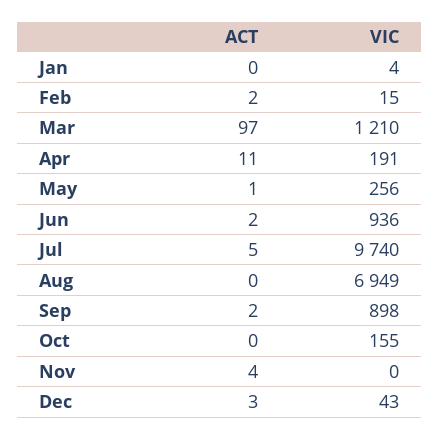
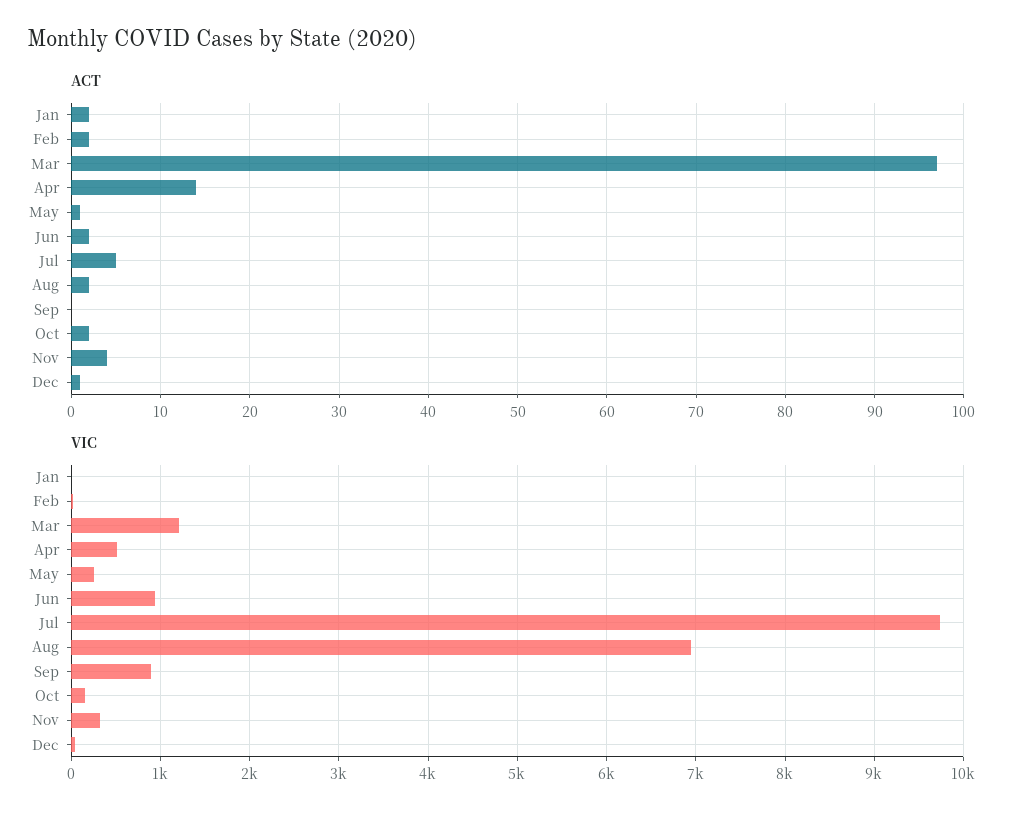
  {
    "ACT": {
-     "Jan": 0,
+     "Jan": 2,
      "Feb": 2,
      "Mar": 97,
-     "Apr": 11,
+     "Apr": 14,
      "May": 1,
      "Jun": 2,
      "Jul": 5,
-     "Aug": 0,
+     "Aug": 2,
-     "Sep": 2,
+     "Sep": 0,
-     "Oct": 0,
+     "Oct": 2,
      "Nov": 4,
-     "Dec": 3
+     "Dec": 1
    },
    "VIC": {
      "Jan": 4,
      "Feb": 15,
      "Mar": 1210,
-     "Apr": 191,
+     "Apr": 500,
      "May": 256,
      "Jun": 936,
      "Jul": 9740,
      "Aug": 6949,
      "Sep": 898,
      "Oct": 155,
-     "Nov": 0,
+     "Nov": 300,
      "Dec": 43
    }
  }

